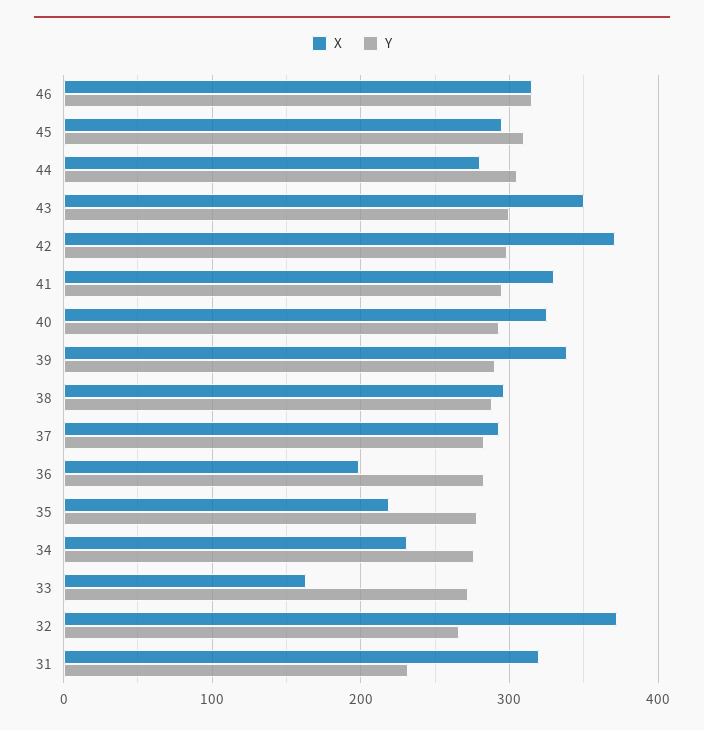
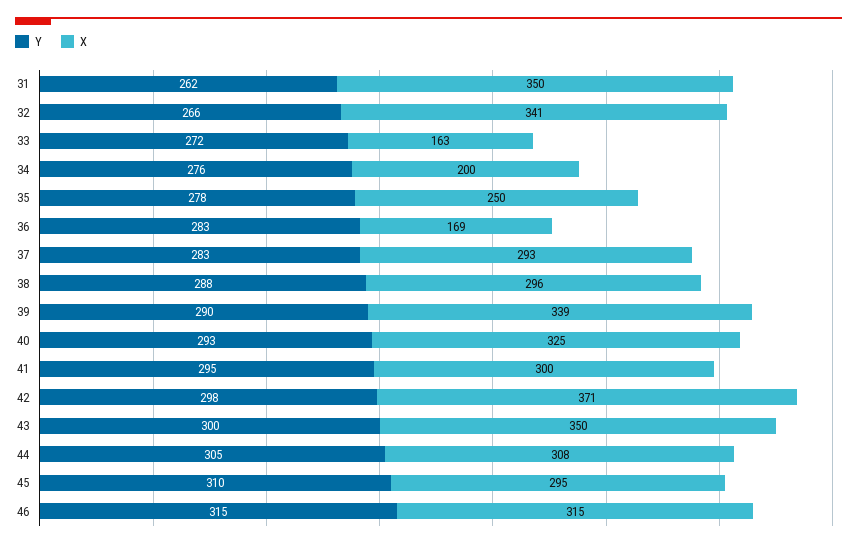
  {
    "X": {
      "46": 315,
      "45": 295,
-     "44": 280,
+     "44": 308,
      "43": 350,
      "42": 371,
-     "41": 330,
+     "41": 300,
      "40": 325,
      "39": 339,
      "38": 296,
      "37": 293,
-     "36": 200,
+     "36": 169,
-     "35": 220,
+     "35": 250,
-     "34": 230,
+     "34": 200,
      "33": 163,
-     "32": 370,
+     "32": 341,
-     "31": 320
+     "31": 350
    },
    "Y": {
      "46": 315,
      "45": 310,
      "44": 305,
      "43": 300,
      "42": 298,
      "41": 295,
      "40": 293,
      "39": 290,
      "38": 288,
      "37": 283,
      "36": 283,
      "35": 278,
      "34": 276,
      "33": 272,
      "32": 266,
-     "31": 230
+     "31": 262
    }
  }

